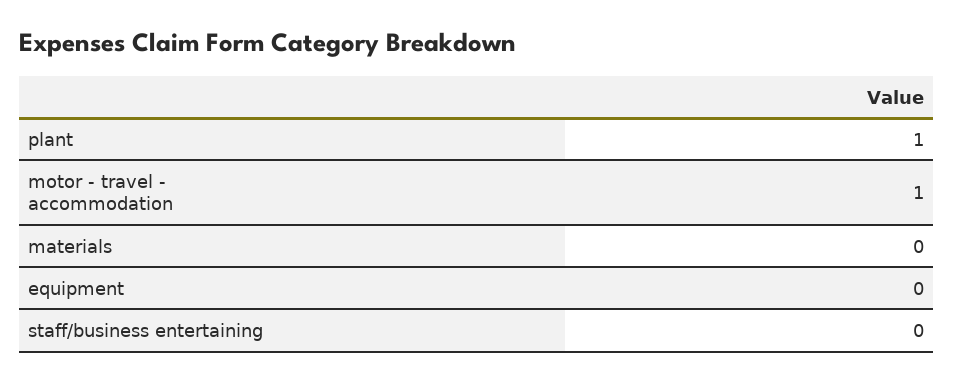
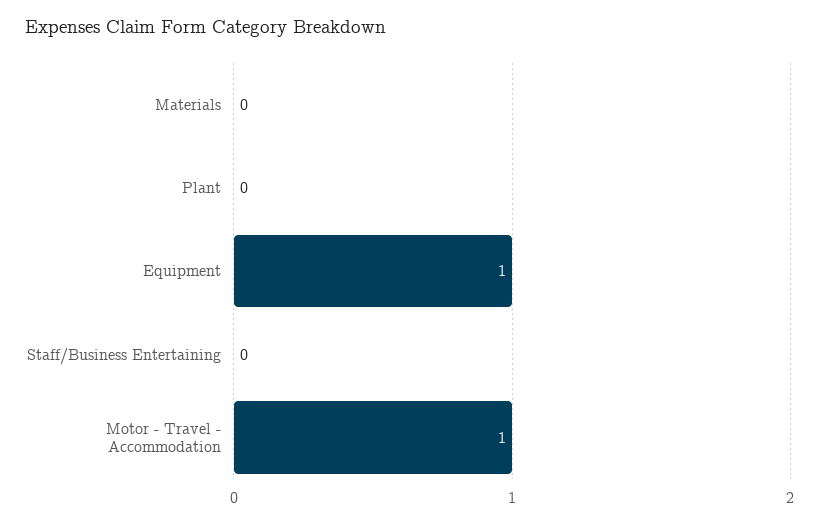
  {
-   "plant": 1,
+   "plant": 0,
    "motor - travel - accommodation": 1,
    "materials": 0,
-   "equipment": 0,
+   "equipment": 1,
    "staff/business entertaining": 0
  }

